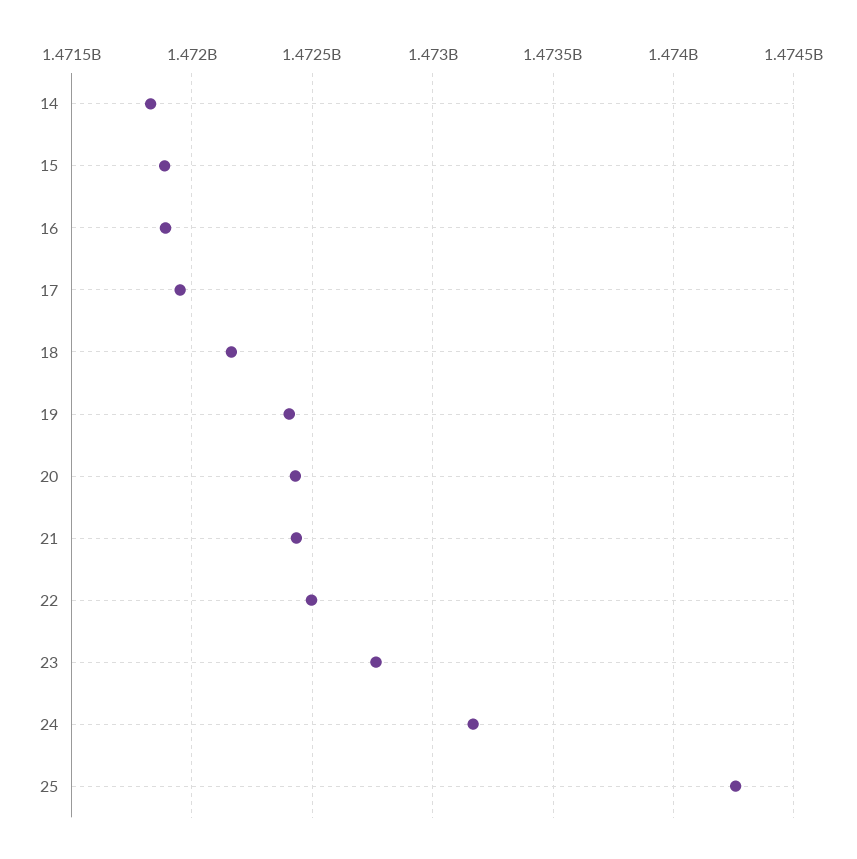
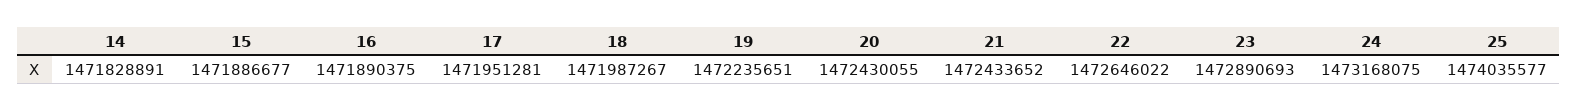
  {
    "14": 1471828891,
    "15": 1471886677,
    "16": 1471890375,
    "17": 1471951281,
-   "18": 1472150000,
+   "18": 1471987267,
-   "19": 1472400000,
+   "19": 1472235651,
    "20": 1472430055,
    "21": 1472433652,
-   "22": 1472500000,
+   "22": 1472646022,
-   "23": 1472750000,
+   "23": 1472890693,
    "24": 1473168075,
-   "25": 1474250000
+   "25": 1474035577
  }

